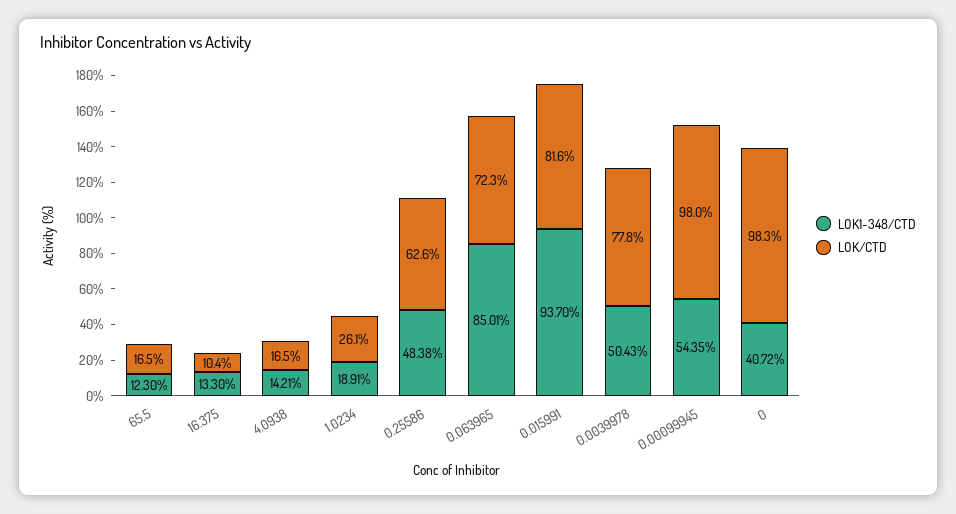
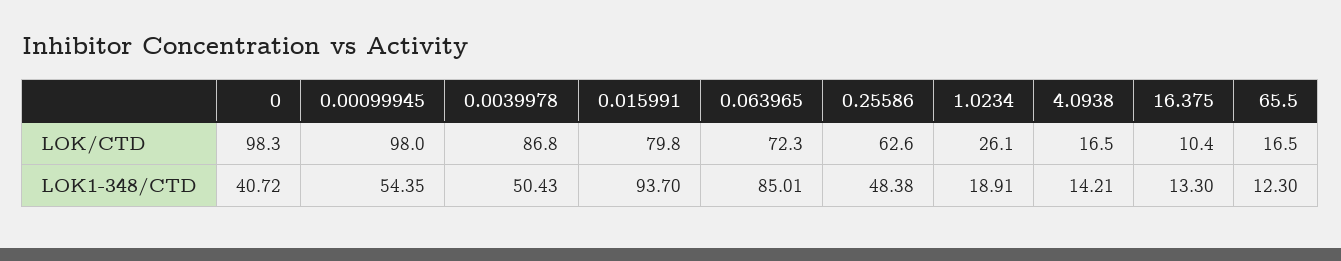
  {
    "LOK1-348/CTD": {
      "65.5": 12.3,
      "16.375": 13.3,
      "4.0938": 14.21,
      "1.0234": 18.91,
      "0.25586": 48.38,
      "0.063965": 85.01,
      "0.015991": 93.7,
      "0.0039978": 50.43,
      "0.00099945": 54.35,
      "0": 40.72
    },
    "LOK/CTD": {
      "65.5": 16.5,
      "16.375": 10.4,
      "4.0938": 16.5,
      "1.0234": 26.1,
      "0.25586": 62.6,
      "0.063965": 72.3,
-     "0.015991": 81.6,
+     "0.015991": 79.8,
-     "0.0039978": 77.8,
+     "0.0039978": 86.8,
      "0.00099945": 98,
      "0": 98.3
    }
  }

